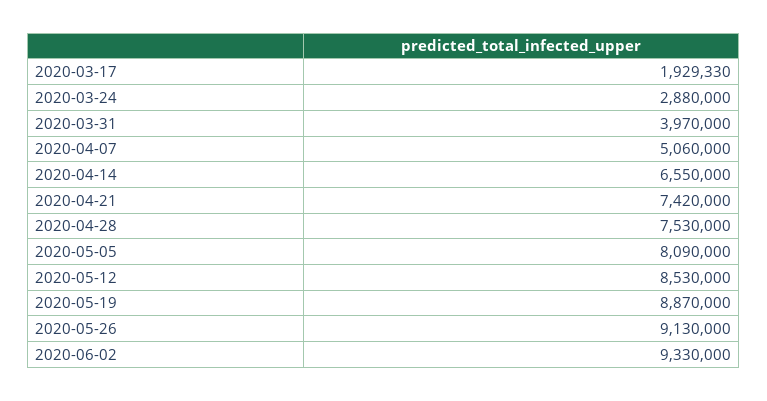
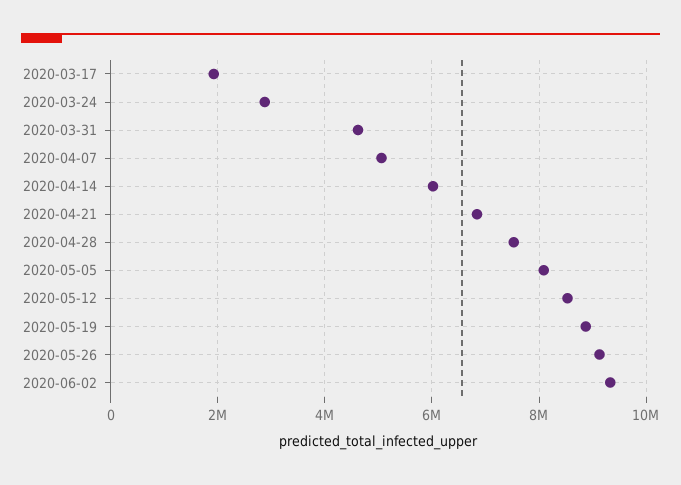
  {
    "2020-03-17": 1929330,
    "2020-03-24": 2880000,
-   "2020-03-31": 3970000,
+   "2020-03-31": 4600000,
    "2020-04-07": 5060000,
-   "2020-04-14": 6550000,
+   "2020-04-14": 6000000,
-   "2020-04-21": 7420000,
+   "2020-04-21": 6800000,
    "2020-04-28": 7530000,
    "2020-05-05": 8090000,
    "2020-05-12": 8530000,
    "2020-05-19": 8870000,
    "2020-05-26": 9130000,
    "2020-06-02": 9330000
  }

